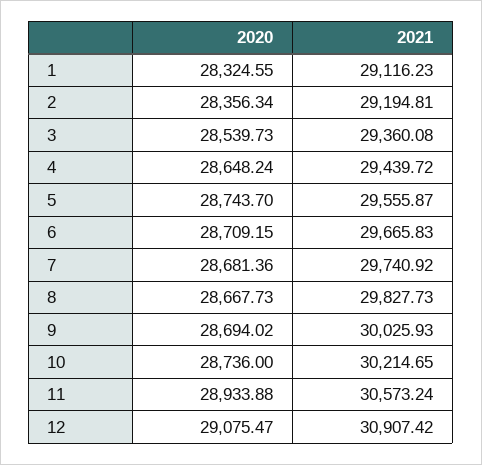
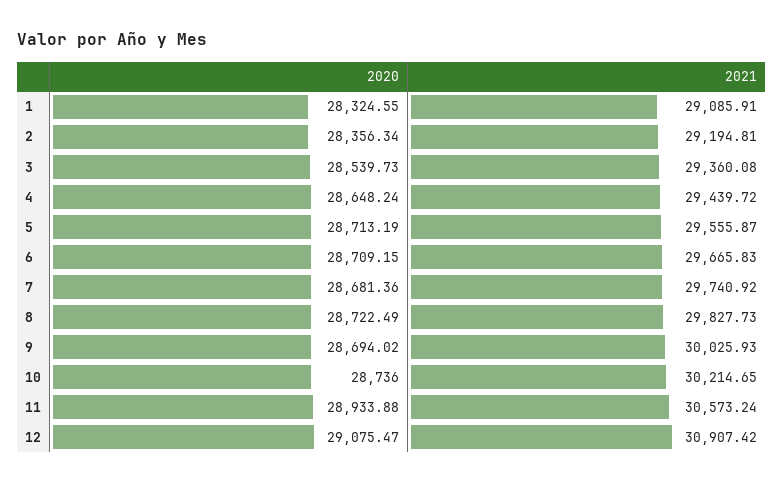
  {
    "2020": {
      "1": 28324.55,
      "2": 28356.34,
      "3": 28539.73,
      "4": 28648.24,
-     "5": 28743.7,
+     "5": 28713.19,
      "6": 28709.15,
      "7": 28681.36,
-     "8": 28667.73,
+     "8": 28722.49,
      "9": 28694.02,
      "10": 28736,
      "11": 28933.88,
      "12": 29075.47
    },
    "2021": {
-     "1": 29116.23,
+     "1": 29085.91,
      "2": 29194.81,
      "3": 29360.08,
      "4": 29439.72,
      "5": 29555.87,
      "6": 29665.83,
      "7": 29740.92,
      "8": 29827.73,
      "9": 30025.93,
      "10": 30214.65,
      "11": 30573.24,
      "12": 30907.42
    }
  }

